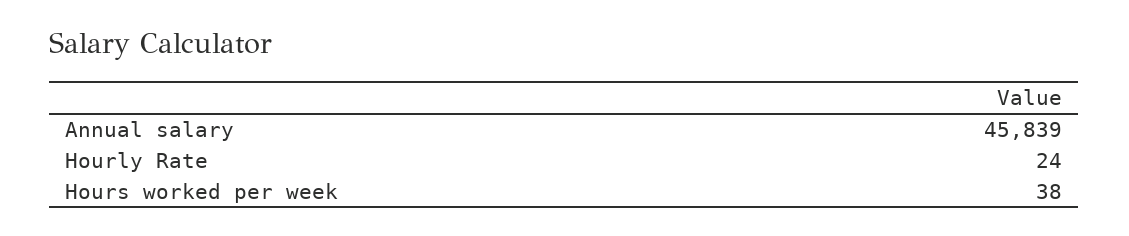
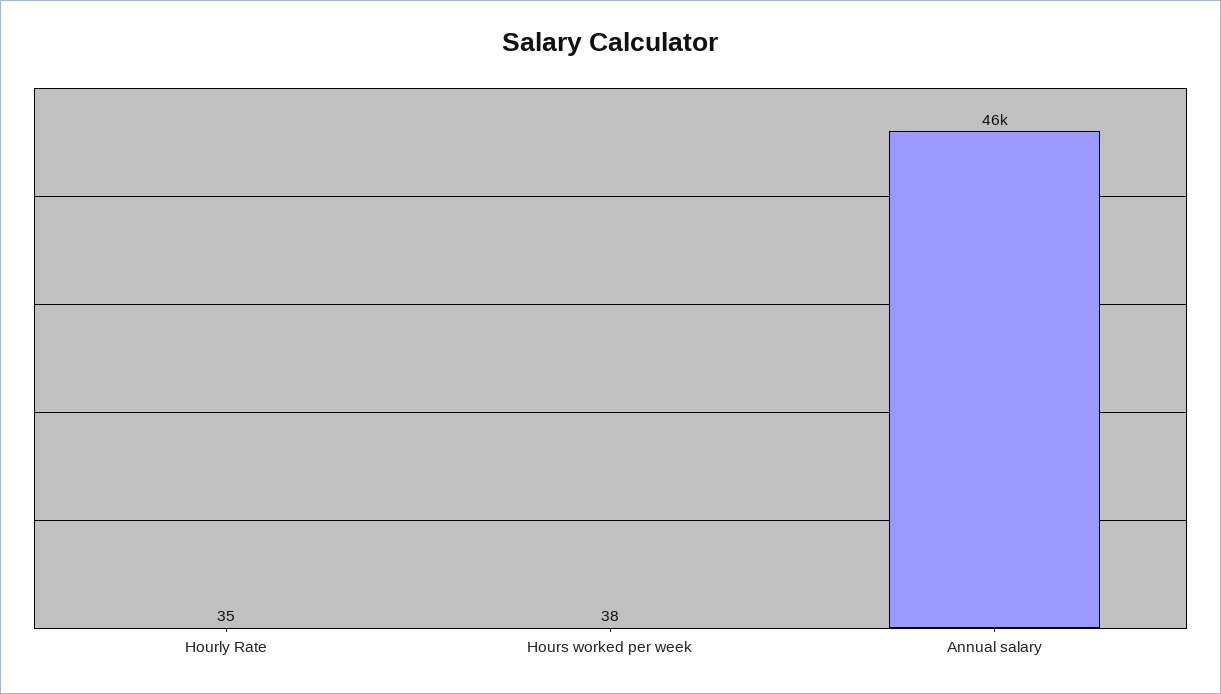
  {
    "Annual salary": 45839,
-   "Hourly Rate": 24,
+   "Hourly Rate": 35,
    "Hours worked per week": 38
  }

